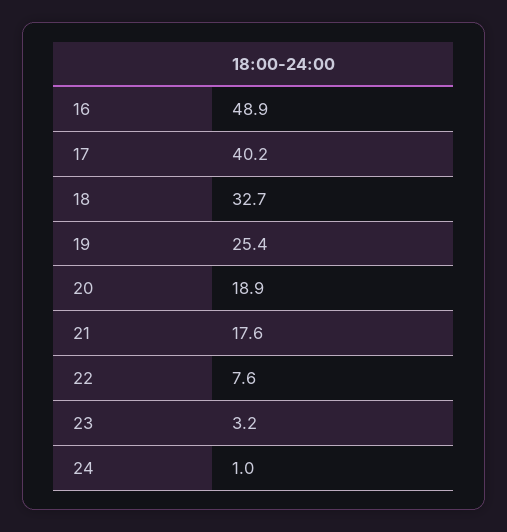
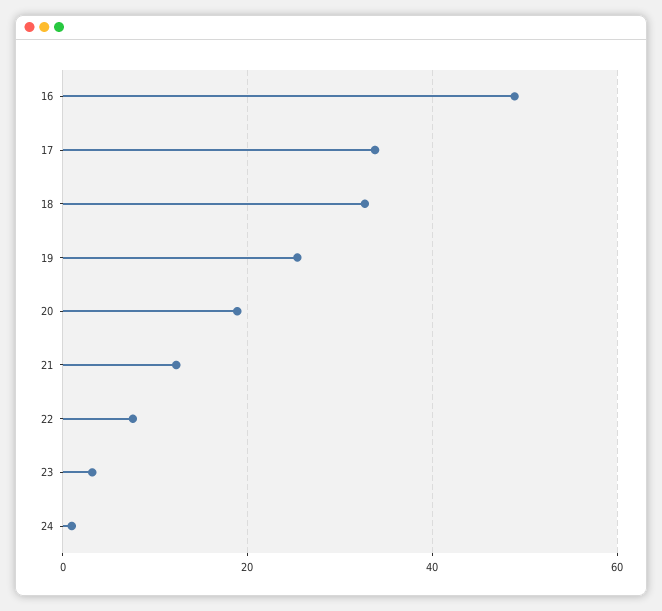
  {
    "16": 48.9,
-   "17": 40.2,
+   "17": 34,
    "18": 32.7,
    "19": 25.4,
    "20": 18.9,
-   "21": 17.6,
+   "21": 12,
    "22": 7.6,
    "23": 3.2,
    "24": 1
  }

